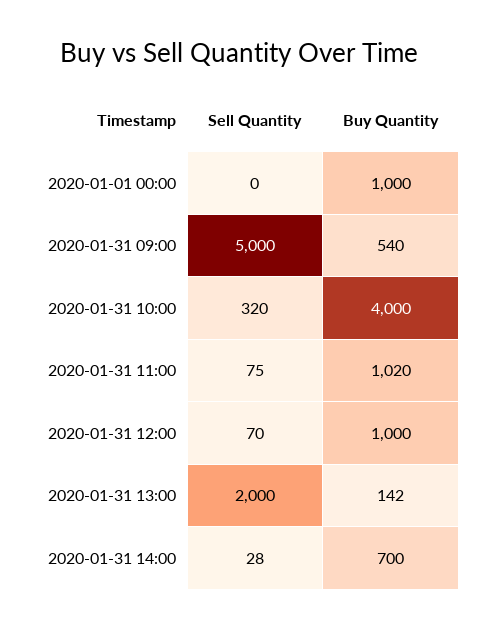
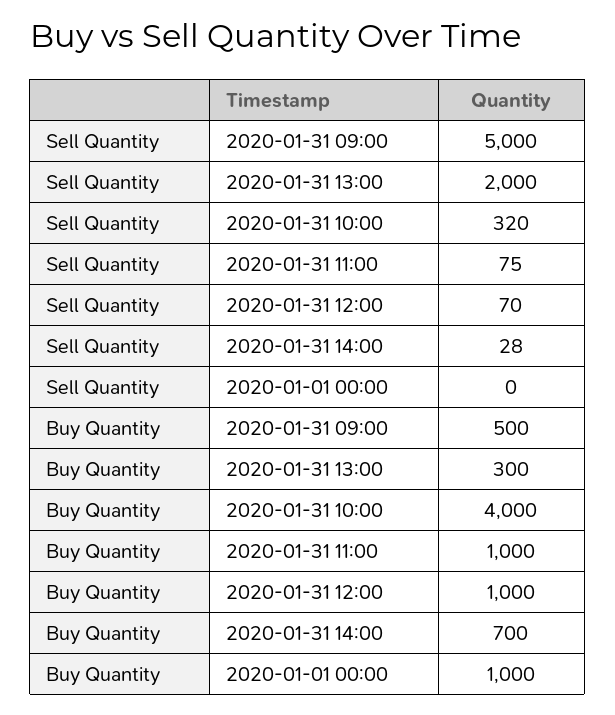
  {
    "Sell Quantity": {
      "2020-01-01 00:00": 0,
      "2020-01-31 09:00": 5000,
      "2020-01-31 10:00": 320,
      "2020-01-31 11:00": 75,
      "2020-01-31 12:00": 70,
      "2020-01-31 13:00": 2000,
      "2020-01-31 14:00": 28
    },
    "Buy Quantity": {
      "2020-01-01 00:00": 1000,
-     "2020-01-31 09:00": 540,
+     "2020-01-31 09:00": 500,
      "2020-01-31 10:00": 4000,
-     "2020-01-31 11:00": 1020,
+     "2020-01-31 11:00": 1000,
      "2020-01-31 12:00": 1000,
-     "2020-01-31 13:00": 142,
+     "2020-01-31 13:00": 300,
      "2020-01-31 14:00": 700
    }
  }

